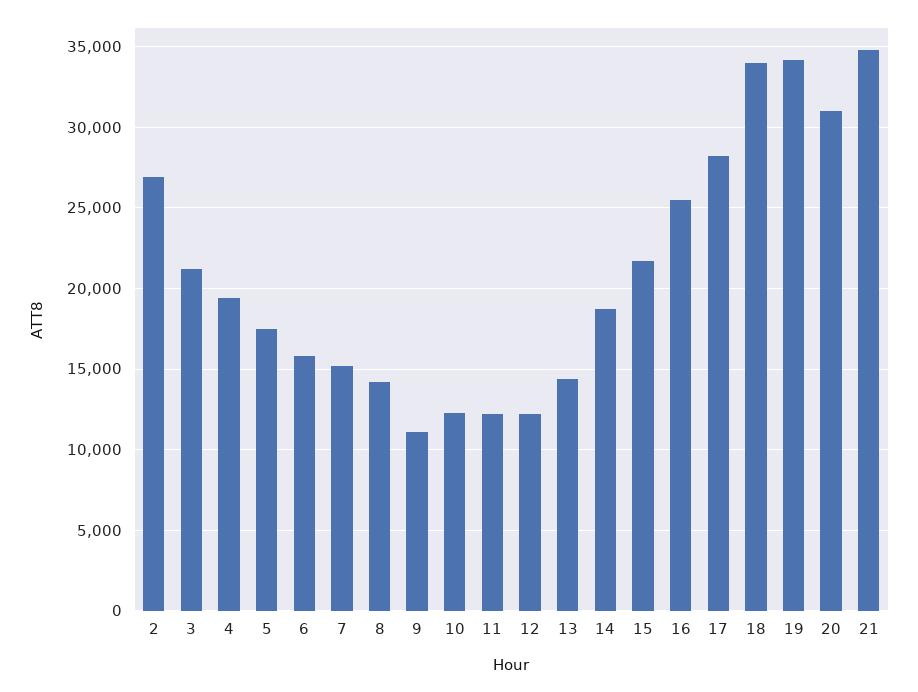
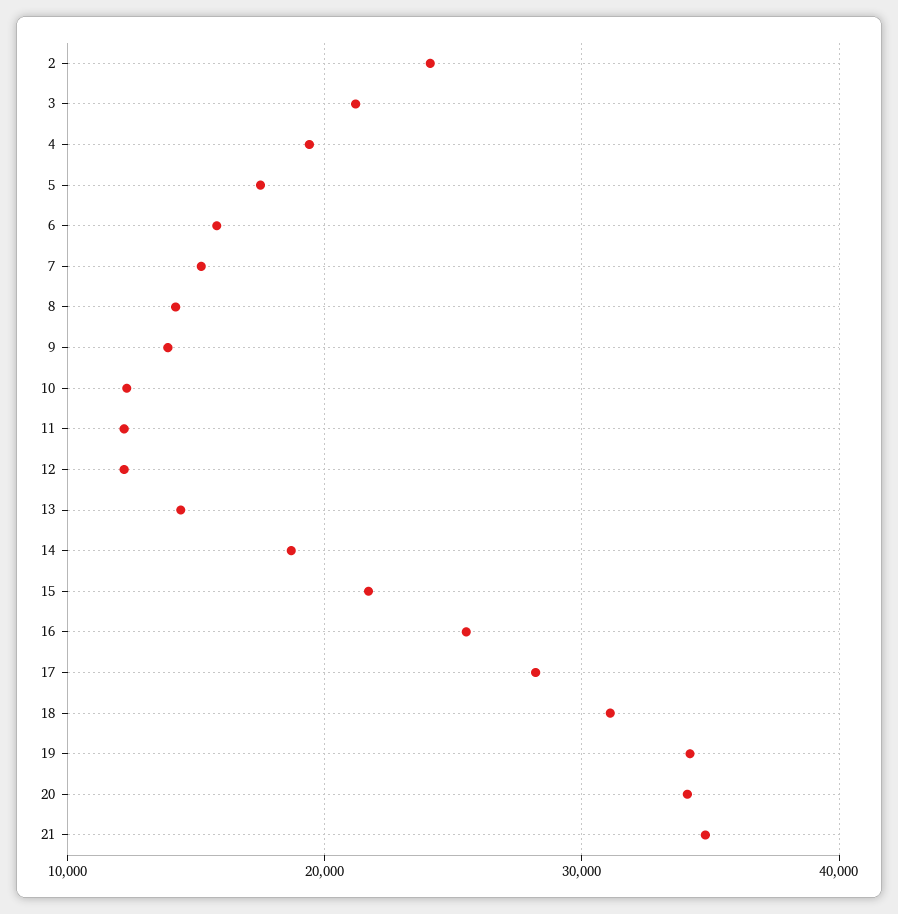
  {
-   "2": 27000,
+   "2": 24000,
    "3": 21000,
    "4": 19500,
    "5": 17500,
    "6": 16000,
    "7": 15000,
    "8": 14000,
-   "9": 11000,
+   "9": 14000,
    "10": 12500,
    "11": 12000,
    "12": 12000,
    "13": 14500,
    "14": 18500,
    "15": 21500,
    "16": 25500,
    "17": 28000,
-   "18": 34000,
+   "18": 31000,
    "19": 34000,
-   "20": 31000,
+   "20": 34000,
    "21": 35000
  }

